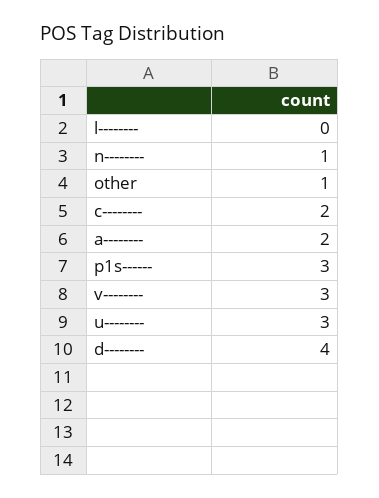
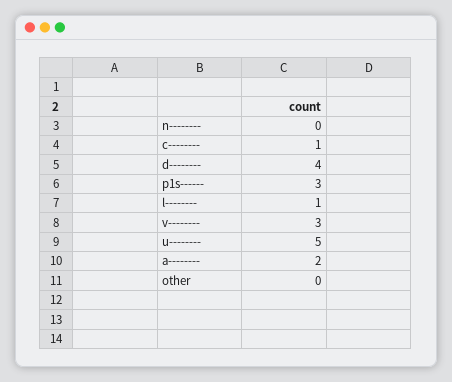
  {
-   "l--------": 0,
+   "l--------": 1,
-   "n--------": 1,
+   "n--------": 0,
-   "other": 1,
+   "other": 0,
-   "c--------": 2,
+   "c--------": 1,
    "a--------": 2,
    "p1s------": 3,
    "v--------": 3,
-   "u--------": 3,
+   "u--------": 5,
    "d--------": 4
  }

